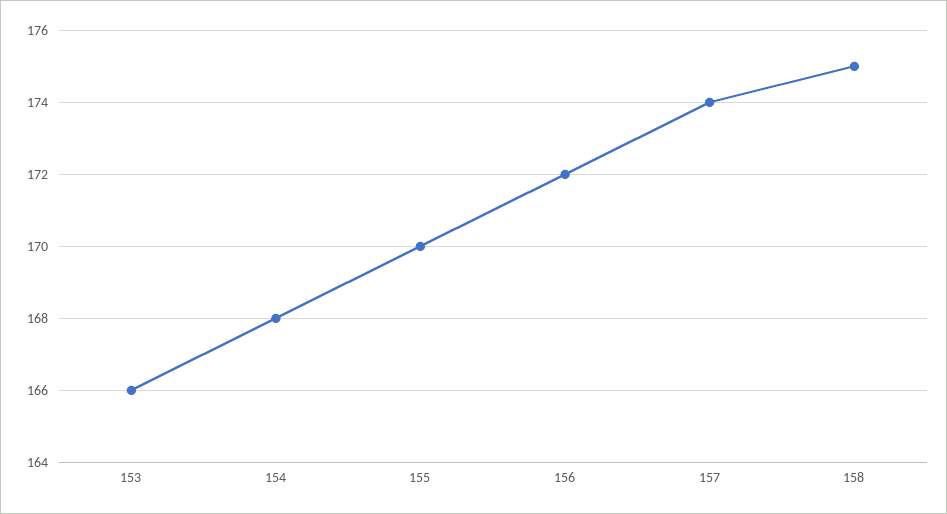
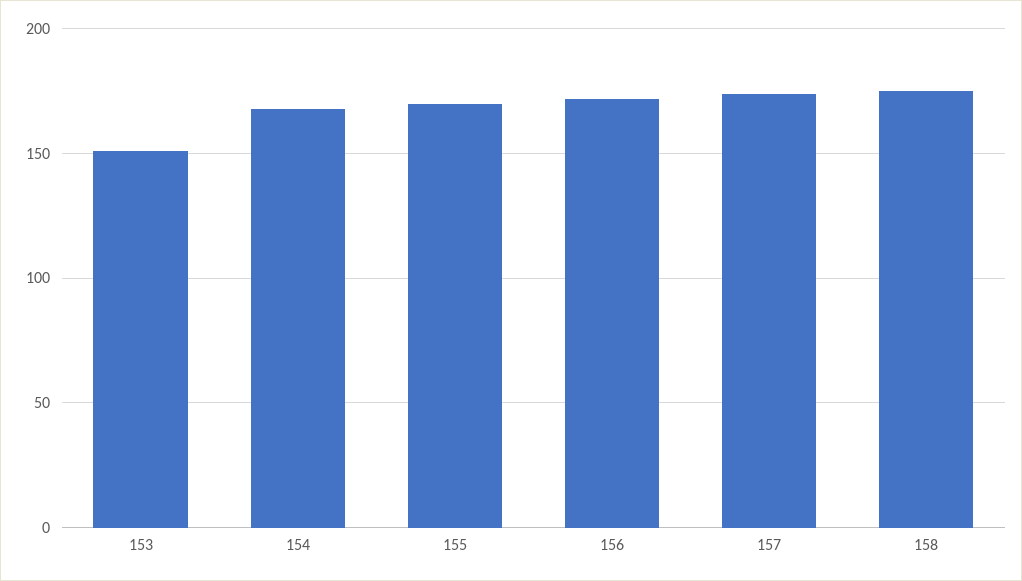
  {
-   "153": 166,
+   "153": 150,
    "154": 168,
    "155": 170,
    "156": 172,
    "157": 174,
    "158": 175
  }

